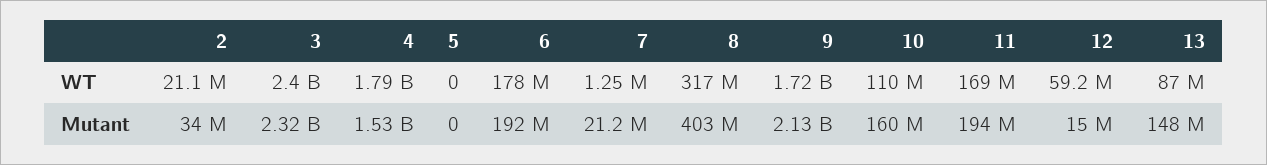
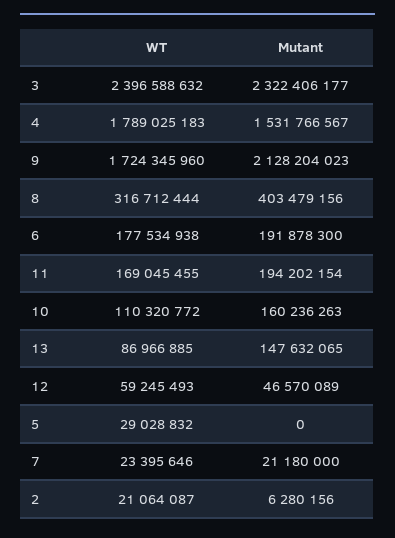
  {
    "2": {
      "WT": 21064087,
-     "Mutant": 34000000
+     "Mutant": 6280156
    },
    "3": {
      "WT": 2396588632,
      "Mutant": 2322406177
    },
    "4": {
      "WT": 1789025183,
      "Mutant": 1531766567
    },
    "5": {
-     "WT": 0,
+     "WT": 29028832,
      "Mutant": 0
    },
    "6": {
      "WT": 177534938,
      "Mutant": 191878300
    },
    "7": {
-     "WT": 1250000,
+     "WT": 23395646,
      "Mutant": 21180000
    },
    "8": {
      "WT": 316712444,
      "Mutant": 403479156
    },
    "9": {
      "WT": 1724345960,
      "Mutant": 2128204023
    },
    "10": {
      "WT": 110320772,
      "Mutant": 160236263
    },
    "11": {
      "WT": 169045455,
      "Mutant": 194202154
    },
    "12": {
      "WT": 59245493,
-     "Mutant": 15000000
+     "Mutant": 46570089
    },
    "13": {
      "WT": 86966885,
      "Mutant": 147632065
    }
  }

